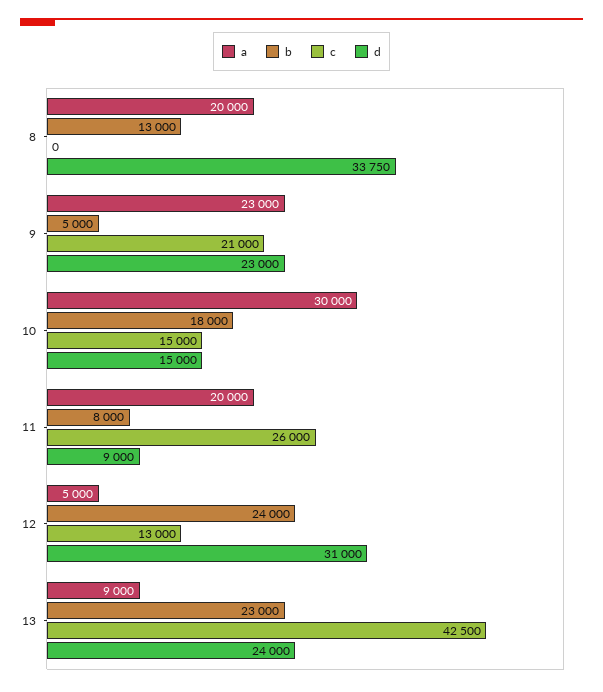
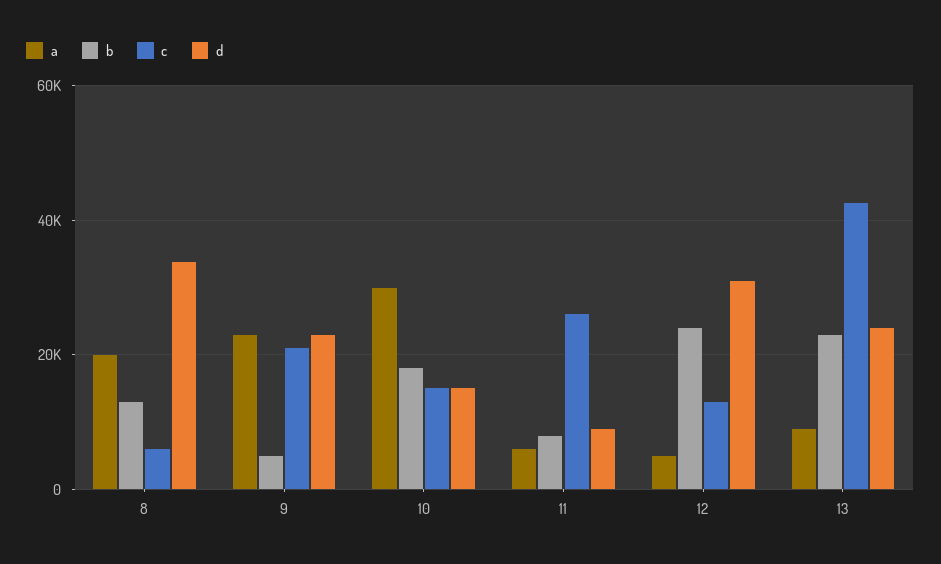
  {
    "a": {
      "8": 20000,
      "9": 23000,
      "10": 30000,
-     "11": 20000,
+     "11": 6000,
      "12": 5000,
      "13": 9000
    },
    "b": {
      "8": 13000,
      "9": 5000,
      "10": 18000,
      "11": 8000,
      "12": 24000,
      "13": 23000
    },
    "c": {
-     "8": 0,
+     "8": 6000,
      "9": 21000,
      "10": 15000,
      "11": 26000,
      "12": 13000,
      "13": 42500
    },
    "d": {
      "8": 33750,
      "9": 23000,
      "10": 15000,
      "11": 9000,
      "12": 31000,
      "13": 24000
    }
  }

